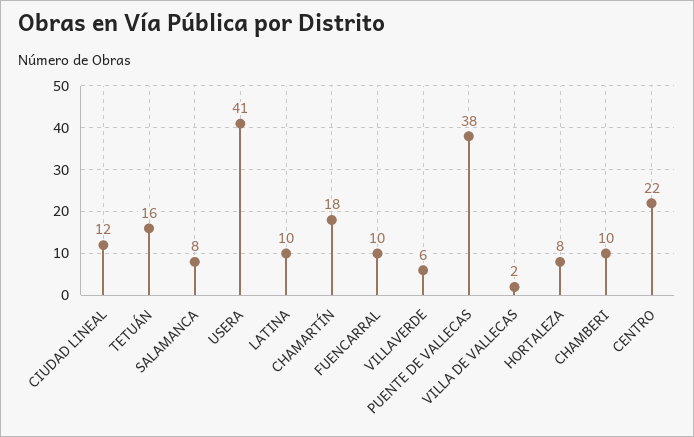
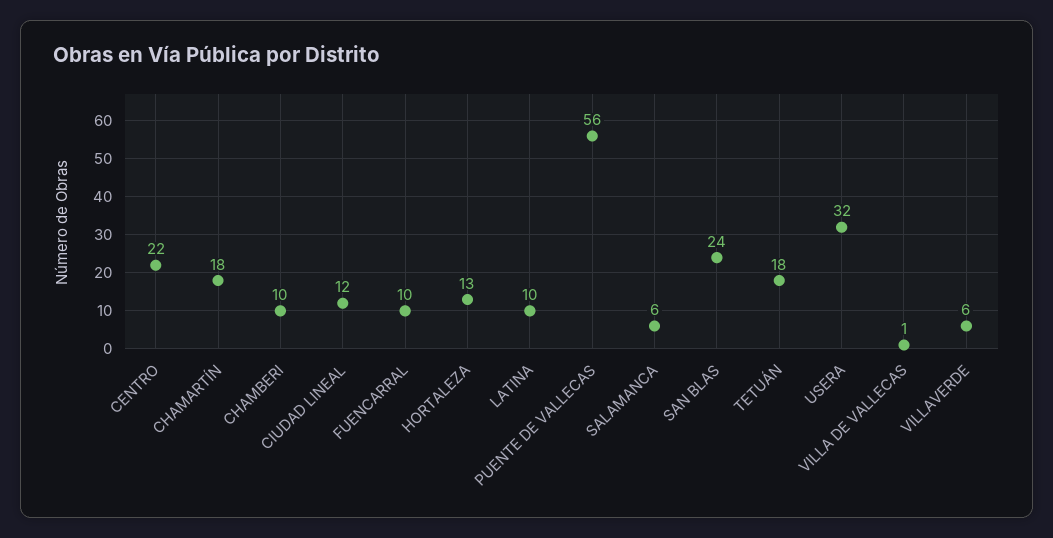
  {
    "CIUDAD LINEAL": 12,
-   "TETUÁN": 16,
+   "TETUÁN": 18,
-   "SALAMANCA": 8,
+   "SALAMANCA": 6,
-   "USERA": 41,
+   "USERA": 32,
    "LATINA": 10,
    "CHAMARTÍN": 18,
    "FUENCARRAL": 10,
    "VILLAVERDE": 6,
-   "PUENTE DE VALLECAS": 38,
+   "PUENTE DE VALLECAS": 56,
-   "VILLA DE VALLECAS": 2,
+   "VILLA DE VALLECAS": 1,
-   "HORTALEZA": 8,
+   "HORTALEZA": 13,
    "CHAMBERI": 10,
-   "CENTRO": 22
+   "CENTRO": 22,
+   "SAN BLAS": 24
  }

